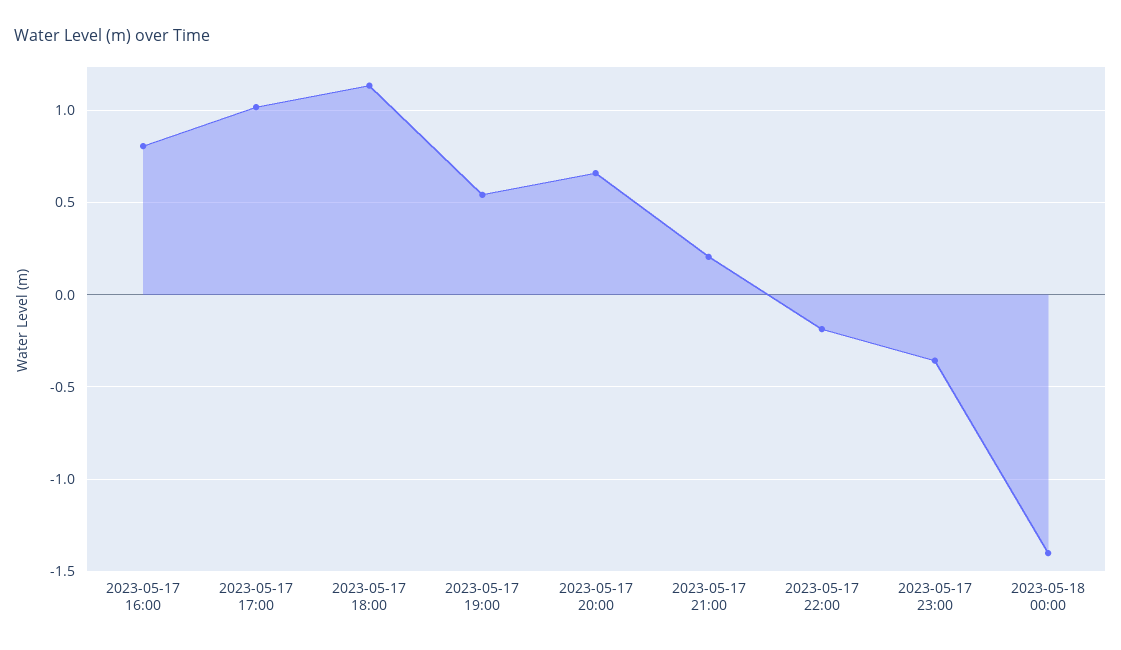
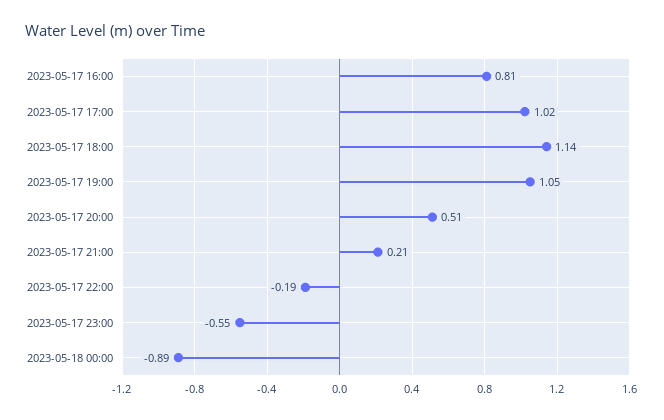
  {
    "2023-05-17 16:00": 0.81,
    "2023-05-17 17:00": 1.02,
    "2023-05-17 18:00": 1.14,
-   "2023-05-17 19:00": 0.55,
+   "2023-05-17 19:00": 1.05,
-   "2023-05-17 20:00": 0.65,
+   "2023-05-17 20:00": 0.51,
    "2023-05-17 21:00": 0.21,
    "2023-05-17 22:00": -0.19,
-   "2023-05-17 23:00": -0.35,
+   "2023-05-17 23:00": -0.55,
-   "2023-05-18 00:00": -1.4
+   "2023-05-18 00:00": -0.89
  }

